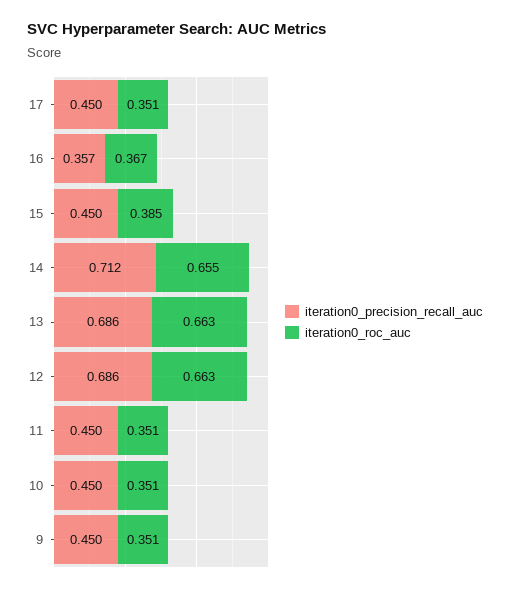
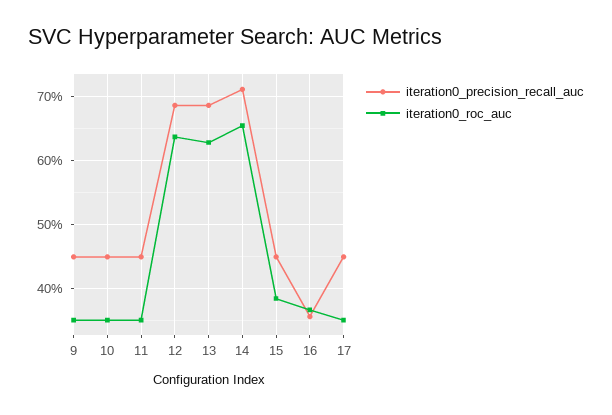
  {
    "iteration0_precision_recall_auc": {
      "17": 0.45,
      "16": 0.357,
      "15": 0.45,
      "14": 0.712,
      "13": 0.686,
      "12": 0.686,
      "11": 0.45,
      "10": 0.45,
      "9": 0.45
    },
    "iteration0_roc_auc": {
      "17": 0.351,
      "16": 0.367,
      "15": 0.385,
      "14": 0.655,
-     "13": 0.663,
+     "13": 0.63,
-     "12": 0.663,
+     "12": 0.64,
      "11": 0.351,
      "10": 0.351,
      "9": 0.351
    }
  }

